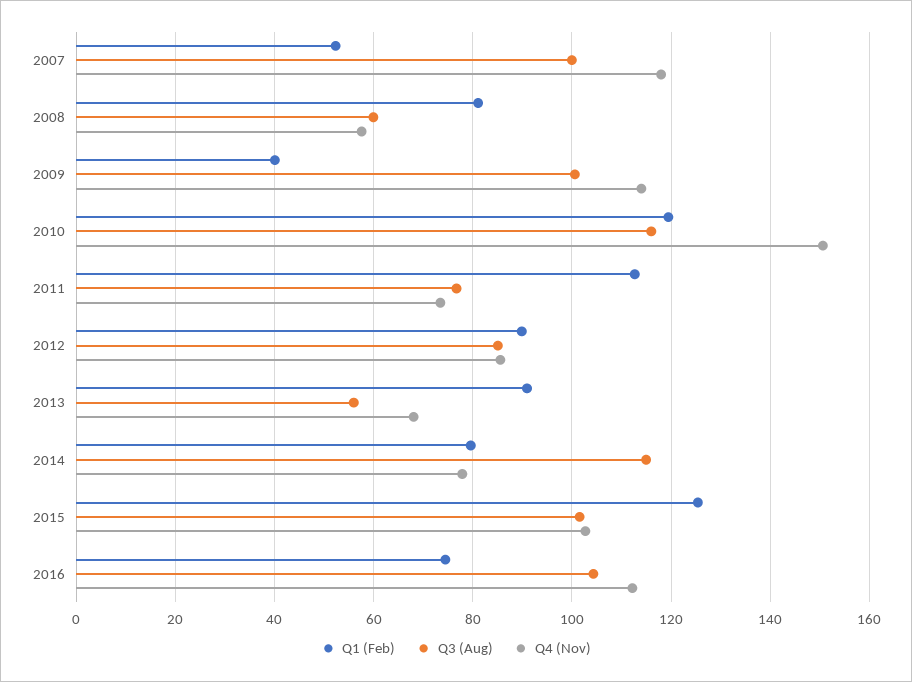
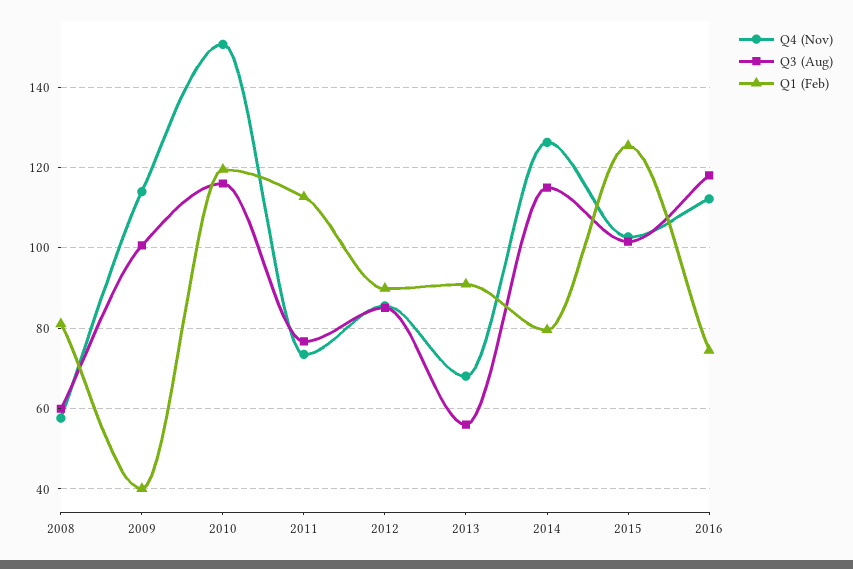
  {
    "Q1 (Feb)": {
-     "2007": 52,
      "2008": 82,
      "2009": 40,
      "2010": 120,
      "2011": 112,
      "2012": 90,
      "2013": 90,
      "2014": 80,
      "2015": 126,
      "2016": 74
    },
    "Q3 (Aug)": {
-     "2007": 100,
      "2008": 60,
      "2009": 100,
      "2010": 116,
      "2011": 76,
      "2012": 86,
      "2013": 56,
      "2014": 114,
      "2015": 102,
-     "2016": 104
+     "2016": 118
    },
    "Q4 (Nov)": {
-     "2007": 118,
      "2008": 58,
      "2009": 114,
      "2010": 150,
      "2011": 74,
      "2012": 86,
      "2013": 68,
-     "2014": 78,
+     "2014": 126,
      "2015": 102,
      "2016": 112
    }
  }

